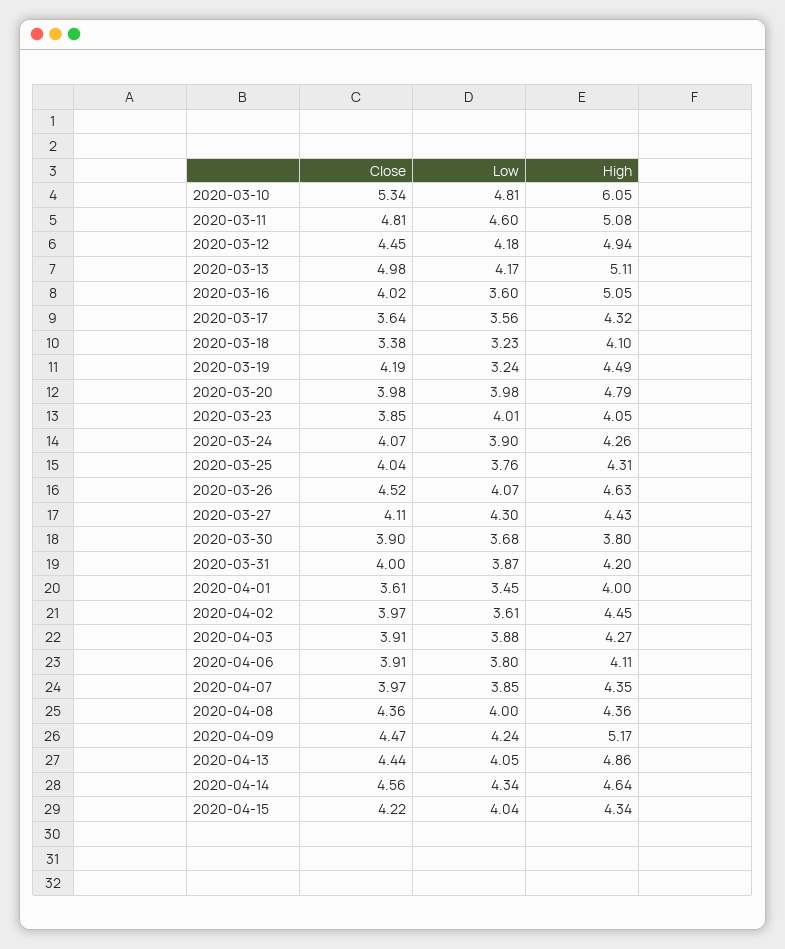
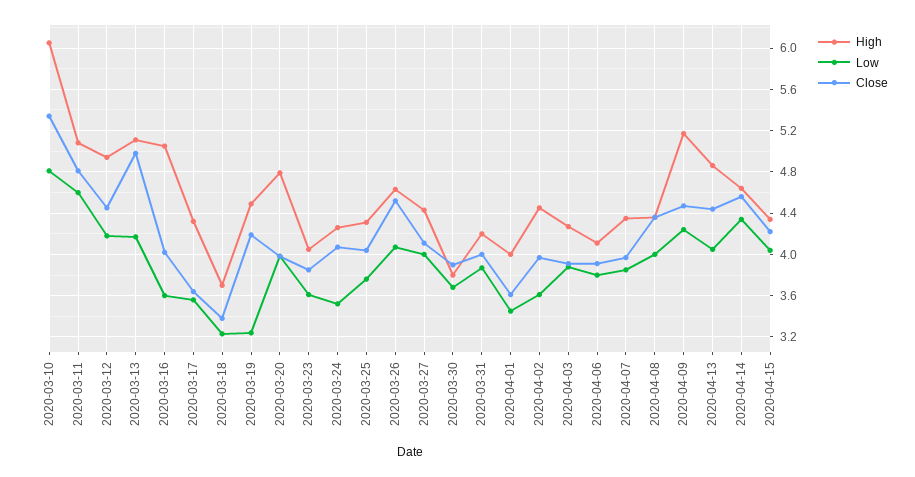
  {
    "Close": {
      "2020-03-10": 5.34,
      "2020-03-11": 4.81,
      "2020-03-12": 4.45,
      "2020-03-13": 4.98,
      "2020-03-16": 4.02,
      "2020-03-17": 3.64,
      "2020-03-18": 3.38,
      "2020-03-19": 4.19,
      "2020-03-20": 3.98,
      "2020-03-23": 3.85,
      "2020-03-24": 4.07,
      "2020-03-25": 4.04,
      "2020-03-26": 4.52,
      "2020-03-27": 4.11,
      "2020-03-30": 3.9,
      "2020-03-31": 4,
      "2020-04-01": 3.61,
      "2020-04-02": 3.97,
      "2020-04-03": 3.91,
      "2020-04-06": 3.91,
      "2020-04-07": 3.97,
      "2020-04-08": 4.36,
      "2020-04-09": 4.47,
      "2020-04-13": 4.44,
      "2020-04-14": 4.56,
      "2020-04-15": 4.22
    },
    "Low": {
      "2020-03-10": 4.81,
      "2020-03-11": 4.6,
      "2020-03-12": 4.18,
      "2020-03-13": 4.17,
      "2020-03-16": 3.6,
      "2020-03-17": 3.56,
      "2020-03-18": 3.23,
      "2020-03-19": 3.24,
      "2020-03-20": 3.98,
-     "2020-03-23": 4.01,
+     "2020-03-23": 3.6,
-     "2020-03-24": 3.9,
+     "2020-03-24": 3.5,
      "2020-03-25": 3.76,
      "2020-03-26": 4.07,
-     "2020-03-27": 4.3,
+     "2020-03-27": 4,
      "2020-03-30": 3.68,
      "2020-03-31": 3.87,
      "2020-04-01": 3.45,
      "2020-04-02": 3.61,
      "2020-04-03": 3.88,
      "2020-04-06": 3.8,
      "2020-04-07": 3.85,
      "2020-04-08": 4,
      "2020-04-09": 4.24,
      "2020-04-13": 4.05,
      "2020-04-14": 4.34,
      "2020-04-15": 4.04
    },
    "High": {
      "2020-03-10": 6.05,
      "2020-03-11": 5.08,
      "2020-03-12": 4.94,
      "2020-03-13": 5.11,
      "2020-03-16": 5.05,
      "2020-03-17": 4.32,
-     "2020-03-18": 4.1,
+     "2020-03-18": 3.7,
      "2020-03-19": 4.49,
      "2020-03-20": 4.79,
      "2020-03-23": 4.05,
      "2020-03-24": 4.26,
      "2020-03-25": 4.31,
      "2020-03-26": 4.63,
      "2020-03-27": 4.43,
      "2020-03-30": 3.8,
      "2020-03-31": 4.2,
      "2020-04-01": 4,
      "2020-04-02": 4.45,
      "2020-04-03": 4.27,
      "2020-04-06": 4.11,
      "2020-04-07": 4.35,
      "2020-04-08": 4.36,
      "2020-04-09": 5.17,
      "2020-04-13": 4.86,
      "2020-04-14": 4.64,
      "2020-04-15": 4.34
    }
  }

